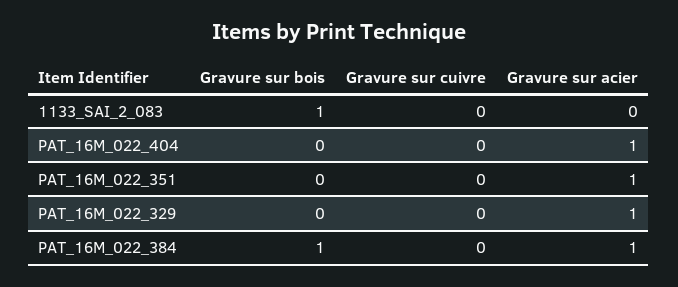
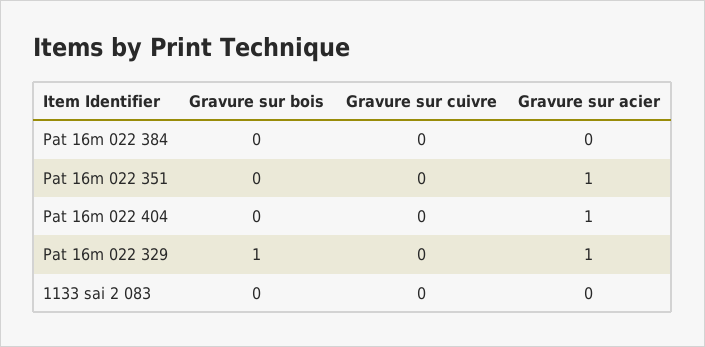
  {
    "Gravure sur bois": {
-     "1133_SAI_2_083": 1,
+     "1133_SAI_2_083": 0,
      "PAT_16M_022_404": 0,
      "PAT_16M_022_351": 0,
-     "PAT_16M_022_329": 0,
+     "PAT_16M_022_329": 1,
-     "PAT_16M_022_384": 1
+     "PAT_16M_022_384": 0
    },
    "Gravure sur cuivre": {
      "1133_SAI_2_083": 0,
      "PAT_16M_022_404": 0,
      "PAT_16M_022_351": 0,
      "PAT_16M_022_329": 0,
      "PAT_16M_022_384": 0
    },
    "Gravure sur acier": {
      "1133_SAI_2_083": 0,
      "PAT_16M_022_404": 1,
      "PAT_16M_022_351": 1,
      "PAT_16M_022_329": 1,
-     "PAT_16M_022_384": 1
+     "PAT_16M_022_384": 0
    }
  }

